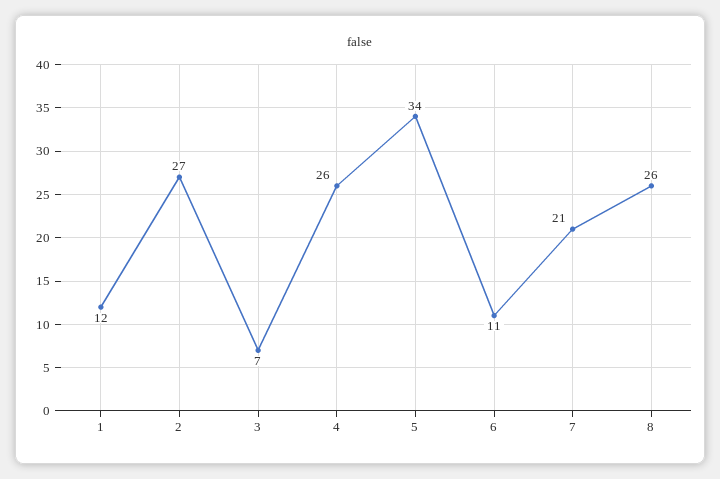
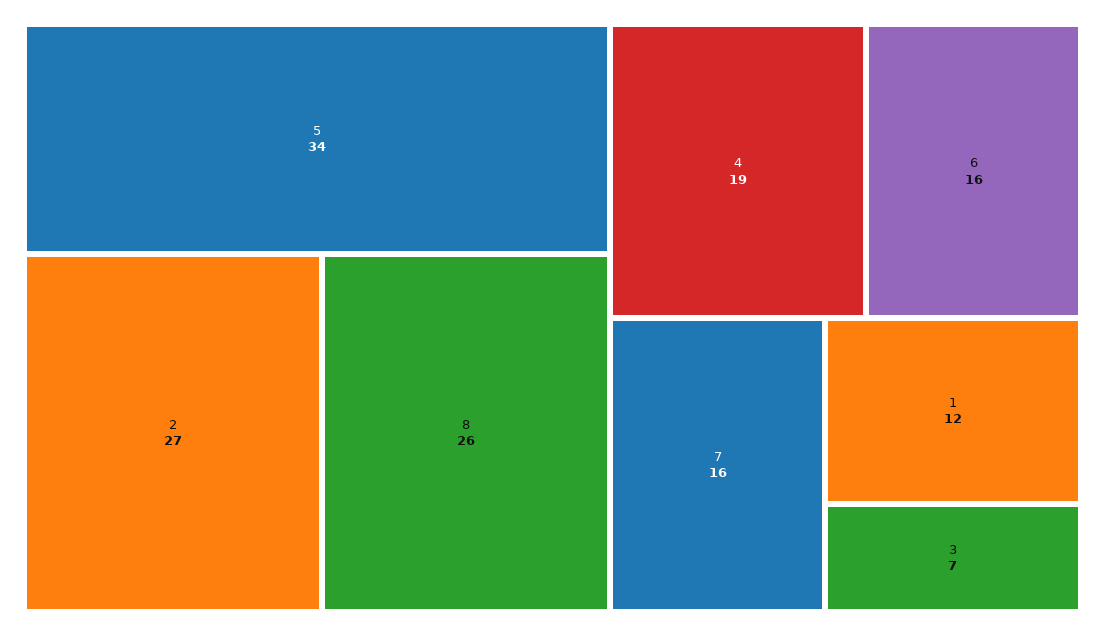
  {
    "1": 12,
    "2": 27,
    "3": 7,
-   "4": 26,
+   "4": 19,
    "5": 34,
-   "6": 11,
+   "6": 16,
-   "7": 21,
+   "7": 16,
    "8": 26
  }

